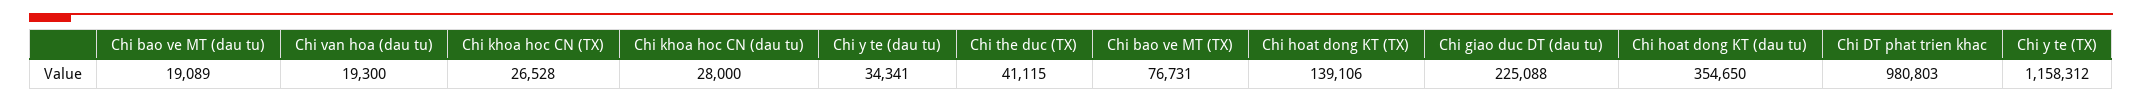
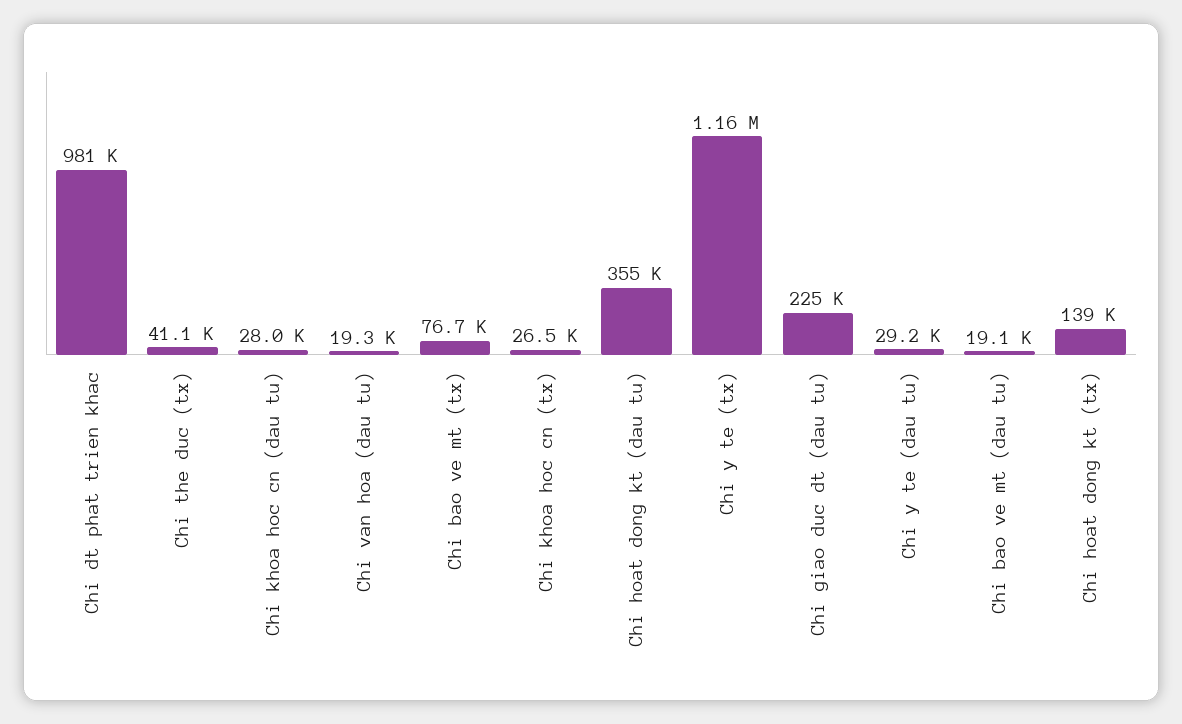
  {
    "Chi bao ve MT (dau tu)": 19089,
    "Chi van hoa (dau tu)": 19300,
    "Chi khoa hoc CN (TX)": 26528,
    "Chi khoa hoc CN (dau tu)": 28000,
-   "Chi y te (dau tu)": 34341,
+   "Chi y te (dau tu)": 29200,
    "Chi the duc (TX)": 41115,
    "Chi bao ve MT (TX)": 76731,
    "Chi hoat dong KT (TX)": 139106,
    "Chi giao duc DT (dau tu)": 225088,
    "Chi hoat dong KT (dau tu)": 354650,
    "Chi DT phat trien khac": 980803,
    "Chi y te (TX)": 1158312
  }

